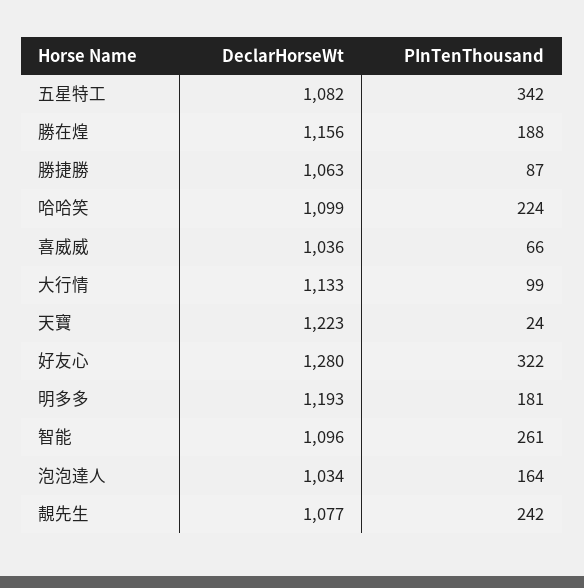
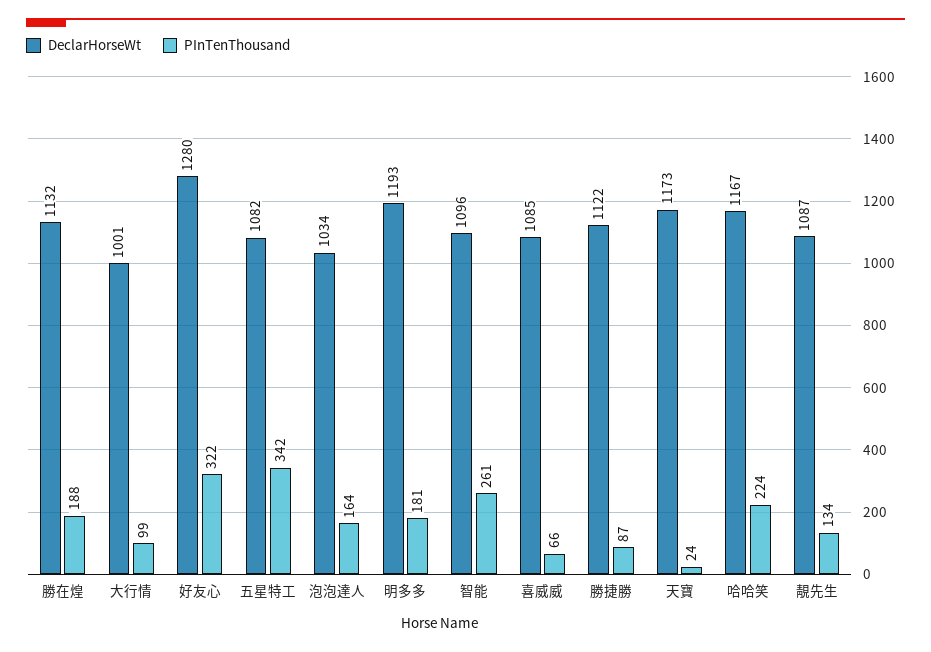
  {
    "DeclarHorseWt": {
      "五星特工": 1082,
-     "勝在煌": 1156,
+     "勝在煌": 1132,
-     "勝捷勝": 1063,
+     "勝捷勝": 1122,
-     "哈哈笑": 1099,
+     "哈哈笑": 1167,
-     "喜威威": 1036,
+     "喜威威": 1085,
-     "大行情": 1133,
+     "大行情": 1001,
-     "天寶": 1223,
+     "天寶": 1173,
      "好友心": 1280,
      "明多多": 1193,
      "智能": 1096,
      "泡泡達人": 1034,
-     "靚先生": 1077
+     "靚先生": 1087
    },
    "PInTenThousand": {
      "五星特工": 342,
      "勝在煌": 188,
      "勝捷勝": 87,
      "哈哈笑": 224,
      "喜威威": 66,
      "大行情": 99,
      "天寶": 24,
      "好友心": 322,
      "明多多": 181,
      "智能": 261,
      "泡泡達人": 164,
-     "靚先生": 242
+     "靚先生": 134
    }
  }

